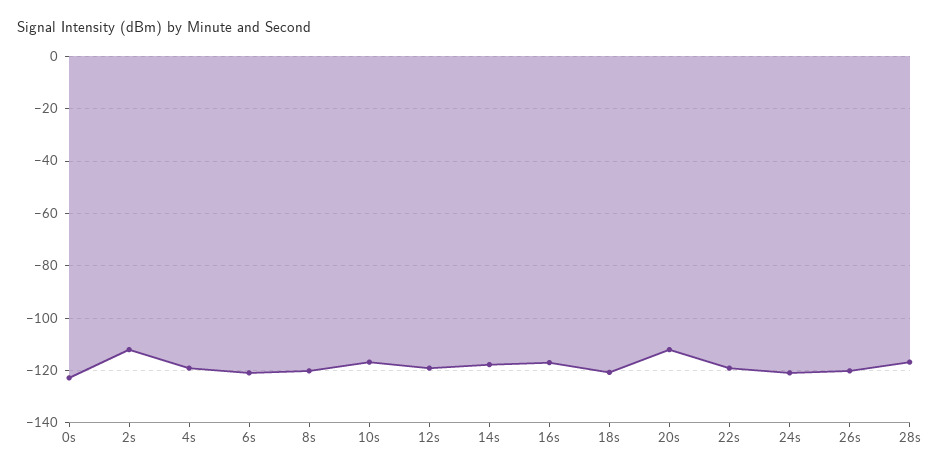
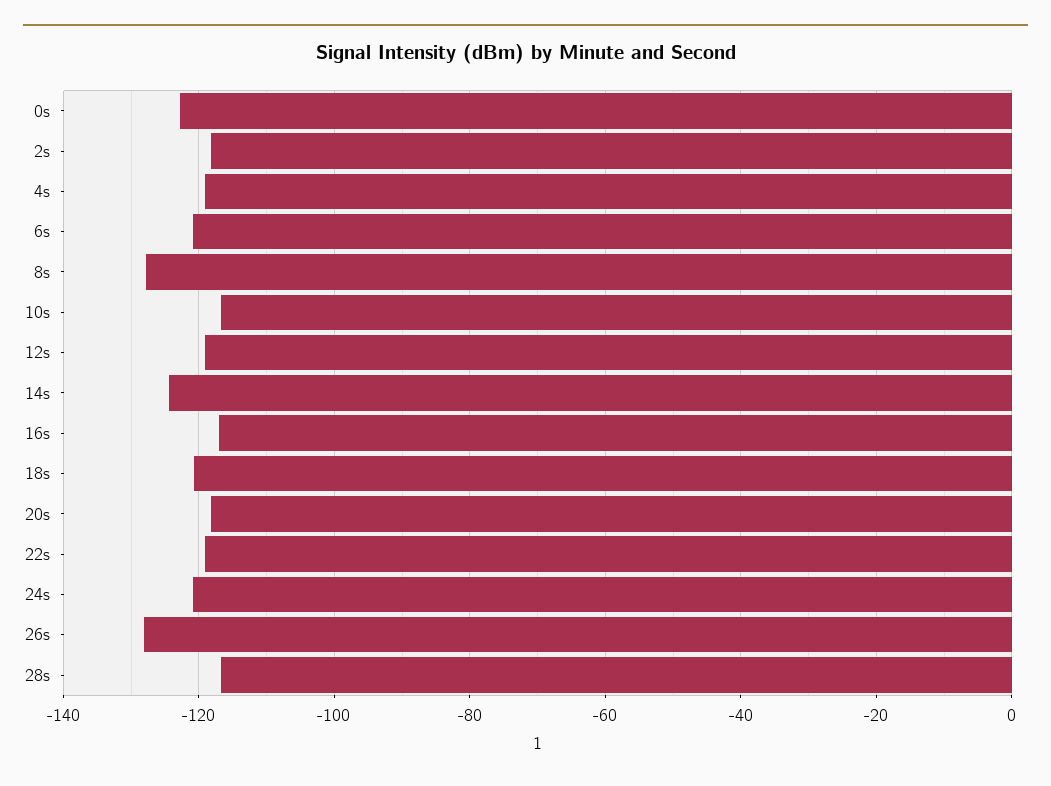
  {
    "0s": -122,
-   "2s": -112.5,
+   "2s": -118,
    "4s": -120,
    "6s": -120,
-   "8s": -120,
+   "8s": -128,
    "10s": -116,
    "12s": -120,
-   "14s": -117.5,
+   "14s": -124,
    "16s": -118,
    "18s": -120,
-   "20s": -112.5,
+   "20s": -118,
    "22s": -120,
    "24s": -120,
-   "26s": -120,
+   "26s": -128,
    "28s": -116
  }

